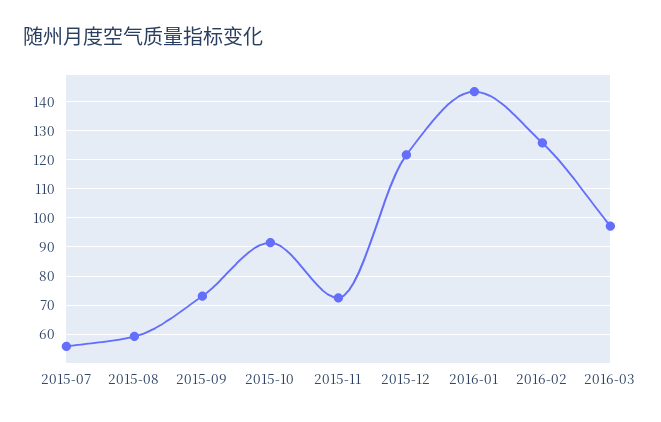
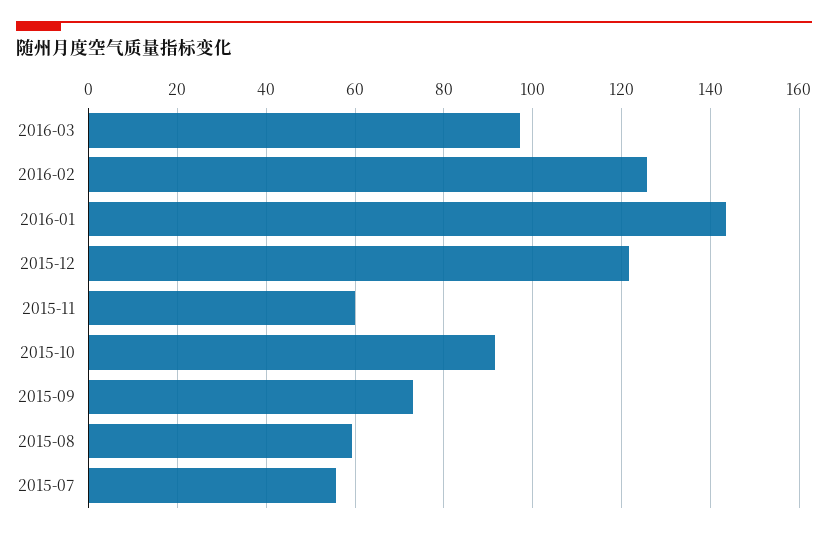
  {
    "2015-07": 56,
    "2015-08": 60,
    "2015-09": 74,
    "2015-10": 92,
-   "2015-11": 72.5,
+   "2015-11": 60,
    "2015-12": 122,
    "2016-01": 144,
    "2016-02": 126,
    "2016-03": 98
  }

